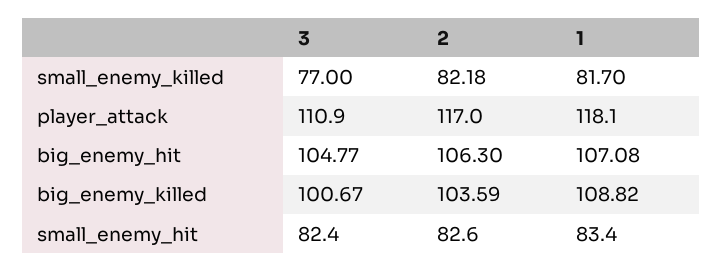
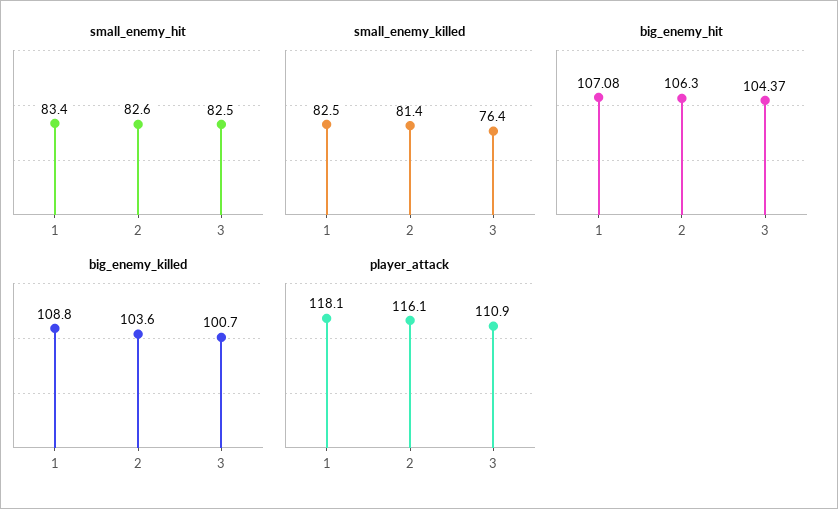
  {
    "small_enemy_killed": {
-     "3": 77,
+     "3": 76.4,
-     "2": 82.18,
+     "2": 81.4,
-     "1": 81.7
+     "1": 82.5
    },
    "player_attack": {
      "3": 110.9,
-     "2": 117,
+     "2": 116.1,
      "1": 118.1
    },
    "big_enemy_hit": {
-     "3": 104.77,
+     "3": 104.37,
      "2": 106.3,
      "1": 107.08
    },
    "big_enemy_killed": {
      "3": 100.67,
      "2": 103.59,
      "1": 108.82
    },
    "small_enemy_hit": {
-     "3": 82.4,
+     "3": 82.5,
      "2": 82.6,
      "1": 83.4
    }
  }

